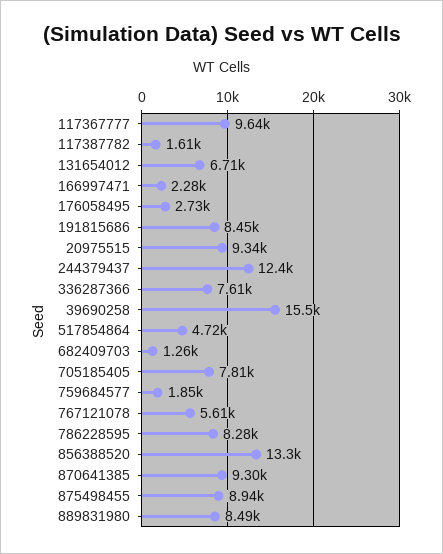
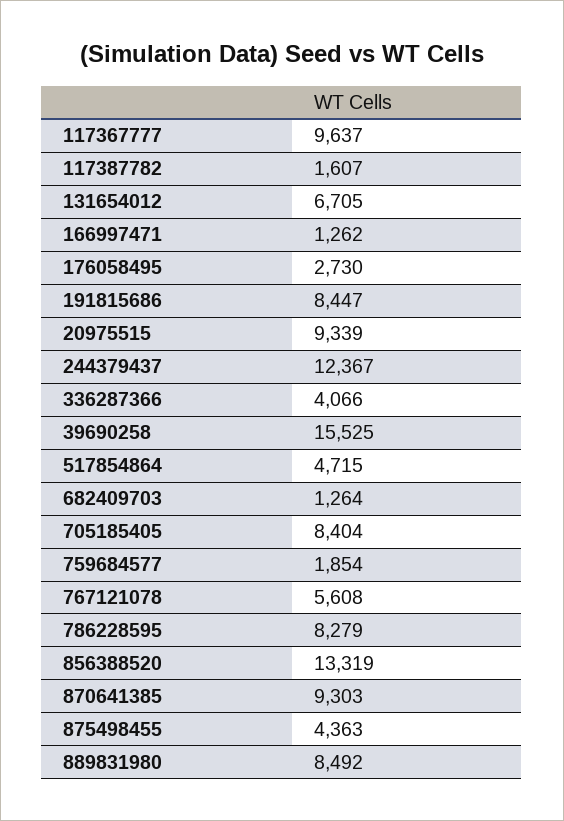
  {
    "117367777": 9637,
    "117387782": 1607,
    "131654012": 6705,
-   "166997471": 2280,
+   "166997471": 1262,
    "176058495": 2730,
    "191815686": 8447,
    "20975515": 9339,
    "244379437": 12367,
-   "336287366": 7610,
+   "336287366": 4066,
    "39690258": 15525,
    "517854864": 4715,
    "682409703": 1264,
-   "705185405": 7810,
+   "705185405": 8404,
    "759684577": 1854,
    "767121078": 5608,
    "786228595": 8279,
    "856388520": 13319,
    "870641385": 9303,
-   "875498455": 8940,
+   "875498455": 4363,
    "889831980": 8492
  }

